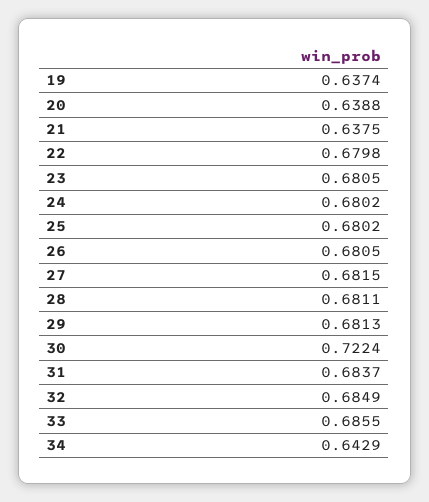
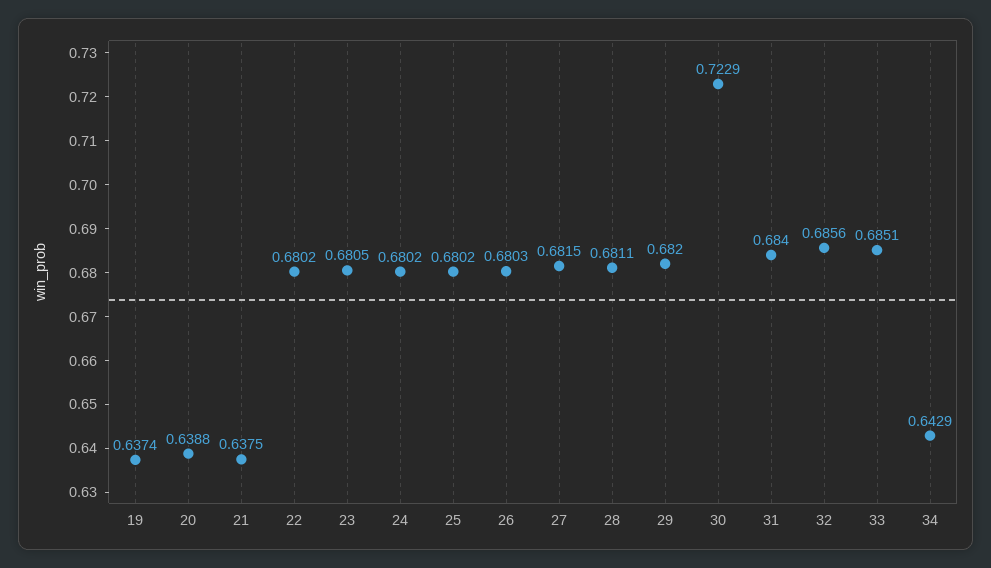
  {
    "19": 0.6374,
    "20": 0.6388,
    "21": 0.6375,
-   "22": 0.6798,
+   "22": 0.6802,
    "23": 0.6805,
    "24": 0.6802,
    "25": 0.6802,
-   "26": 0.6805,
+   "26": 0.6803,
    "27": 0.6815,
    "28": 0.6811,
-   "29": 0.6813,
+   "29": 0.682,
-   "30": 0.7224,
+   "30": 0.7229,
-   "31": 0.6837,
+   "31": 0.684,
-   "32": 0.6849,
+   "32": 0.6856,
-   "33": 0.6855,
+   "33": 0.6851,
    "34": 0.6429
  }

